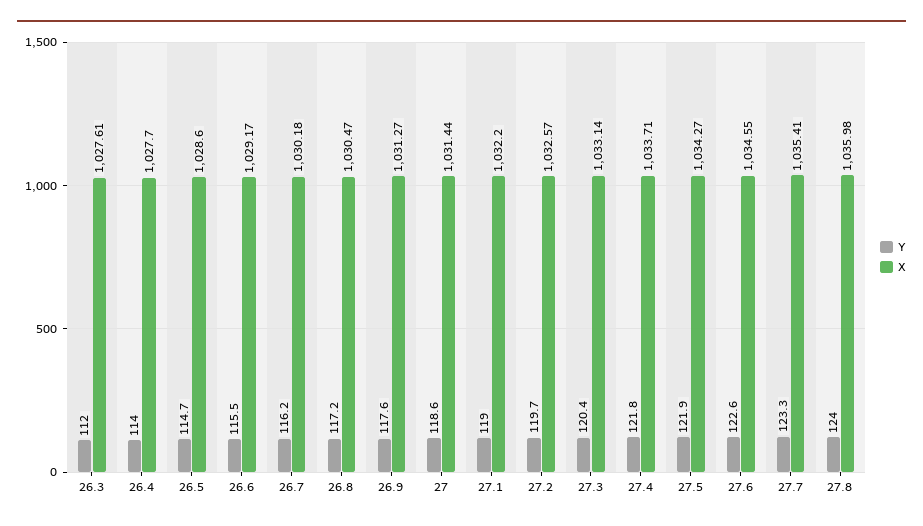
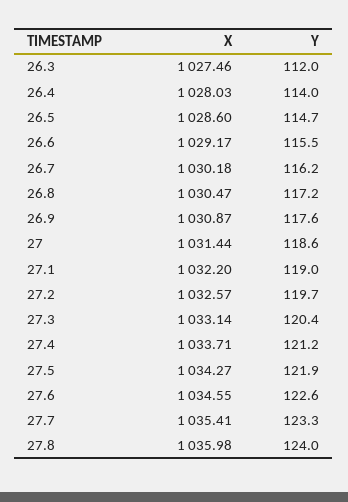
  {
    "Y": {
      "26.3": 112,
      "26.4": 114,
      "26.5": 114.7,
      "26.6": 115.5,
      "26.7": 116.2,
      "26.8": 117.2,
      "26.9": 117.6,
      "27": 118.6,
      "27.1": 119,
      "27.2": 119.7,
      "27.3": 120.4,
-     "27.4": 121.8,
+     "27.4": 121.2,
      "27.5": 121.9,
      "27.6": 122.6,
      "27.7": 123.3,
      "27.8": 124
    },
    "X": {
-     "26.3": 1027.61,
+     "26.3": 1027.46,
-     "26.4": 1027.7,
+     "26.4": 1028.03,
      "26.5": 1028.6,
      "26.6": 1029.17,
      "26.7": 1030.18,
      "26.8": 1030.47,
-     "26.9": 1031.27,
+     "26.9": 1030.87,
      "27": 1031.44,
      "27.1": 1032.2,
      "27.2": 1032.57,
      "27.3": 1033.14,
      "27.4": 1033.71,
      "27.5": 1034.27,
      "27.6": 1034.55,
      "27.7": 1035.41,
      "27.8": 1035.98
    }
  }

